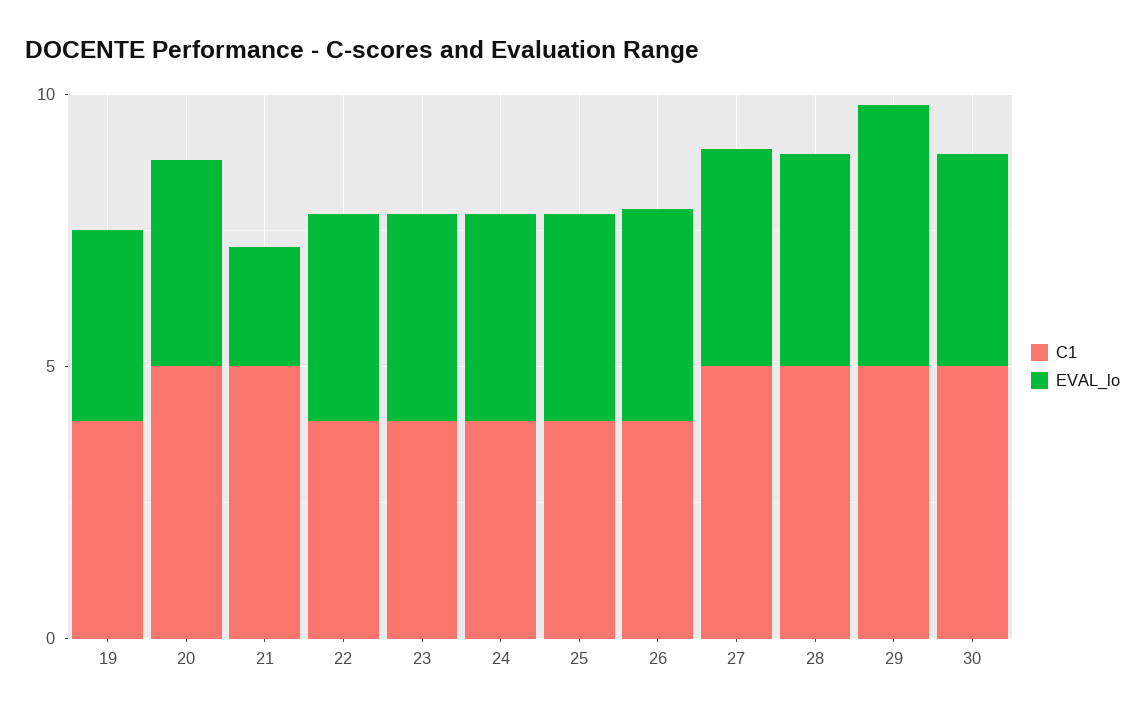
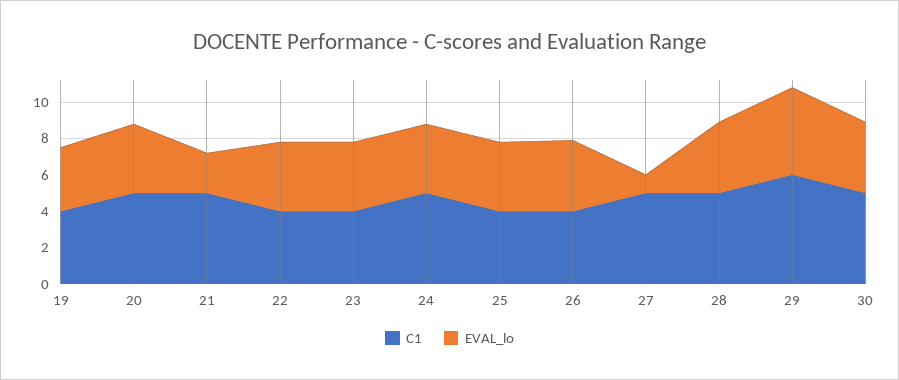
  {
    "C1": {
      "19": 4,
      "20": 5,
      "21": 5,
      "22": 4,
      "23": 4,
-     "24": 4,
+     "24": 5,
      "25": 4,
      "26": 4,
      "27": 5,
      "28": 5,
-     "29": 5,
+     "29": 6,
      "30": 5
    },
    "EVAL_lo": {
      "19": 3.5,
      "20": 4,
      "21": 2,
      "22": 4,
      "23": 4,
      "24": 4,
      "25": 4,
      "26": 4,
-     "27": 4,
+     "27": 1,
      "28": 4,
      "29": 5,
      "30": 4
    }
  }

